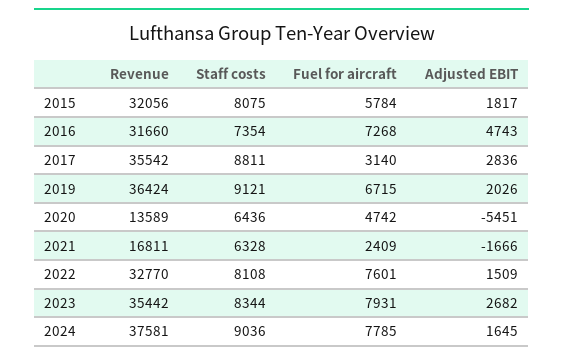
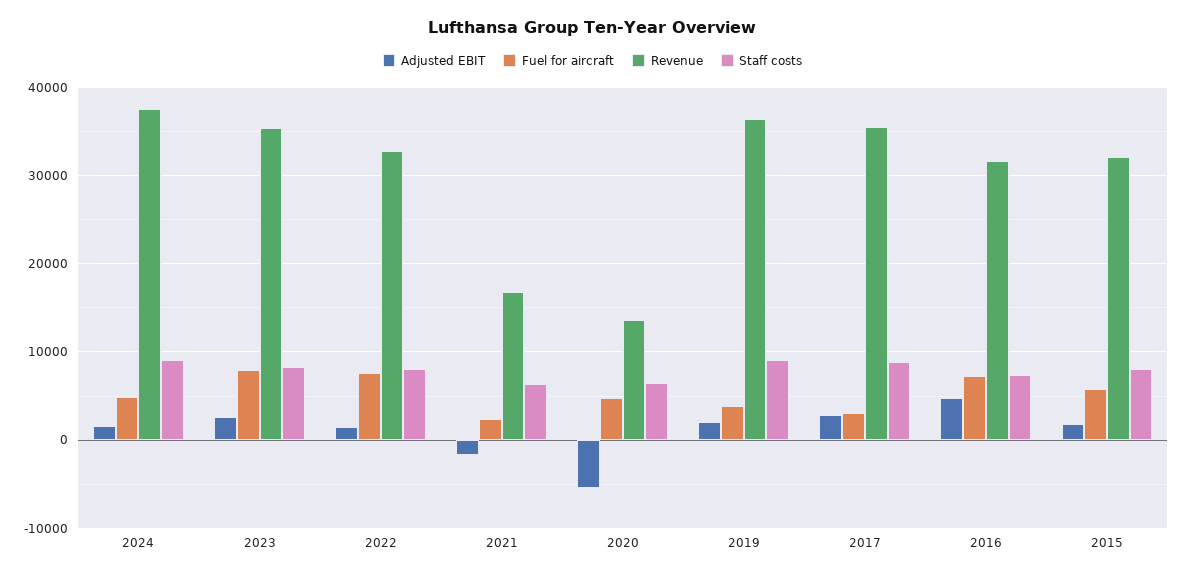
  {
    "Revenue": {
      "2015": 32056,
      "2016": 31660,
      "2017": 35542,
      "2019": 36424,
      "2020": 13589,
      "2021": 16811,
      "2022": 32770,
      "2023": 35442,
      "2024": 37581
    },
    "Staff costs": {
      "2015": 8075,
      "2016": 7354,
      "2017": 8811,
      "2019": 9121,
      "2020": 6436,
      "2021": 6328,
      "2022": 8108,
      "2023": 8344,
      "2024": 9036
    },
    "Fuel for aircraft": {
      "2015": 5784,
      "2016": 7268,
      "2017": 3140,
-     "2019": 6715,
+     "2019": 4000,
      "2020": 4742,
      "2021": 2409,
      "2022": 7601,
      "2023": 7931,
-     "2024": 7785
+     "2024": 5000
    },
    "Adjusted EBIT": {
      "2015": 1817,
      "2016": 4743,
      "2017": 2836,
      "2019": 2026,
      "2020": -5451,
      "2021": -1666,
      "2022": 1509,
      "2023": 2682,
      "2024": 1645
    }
  }

